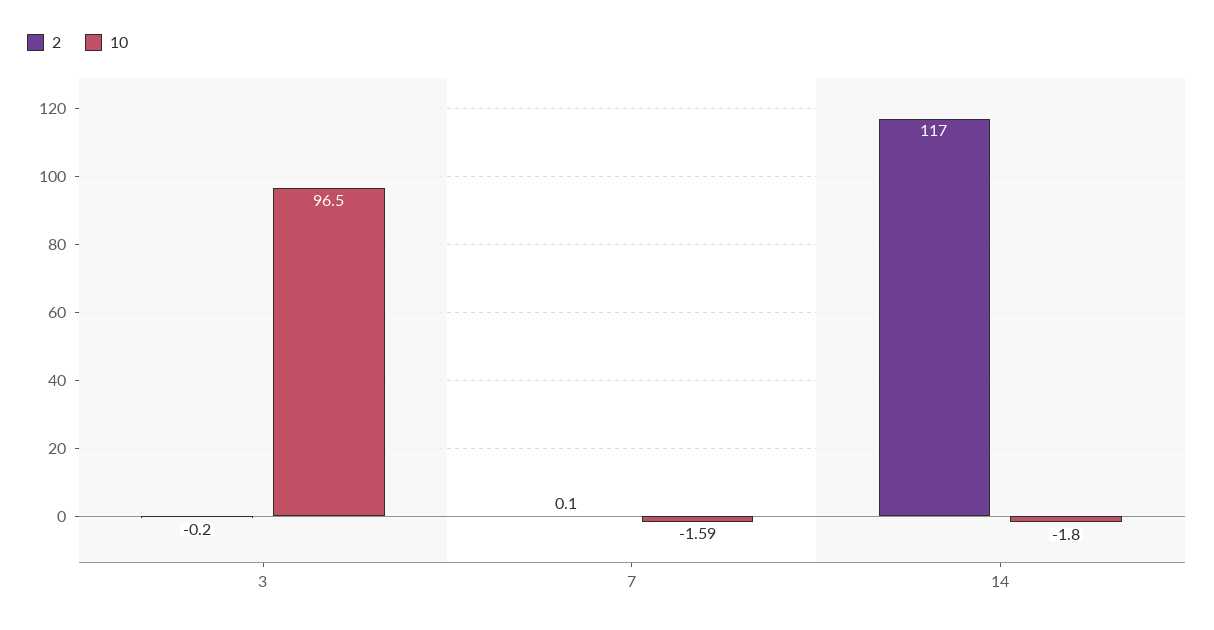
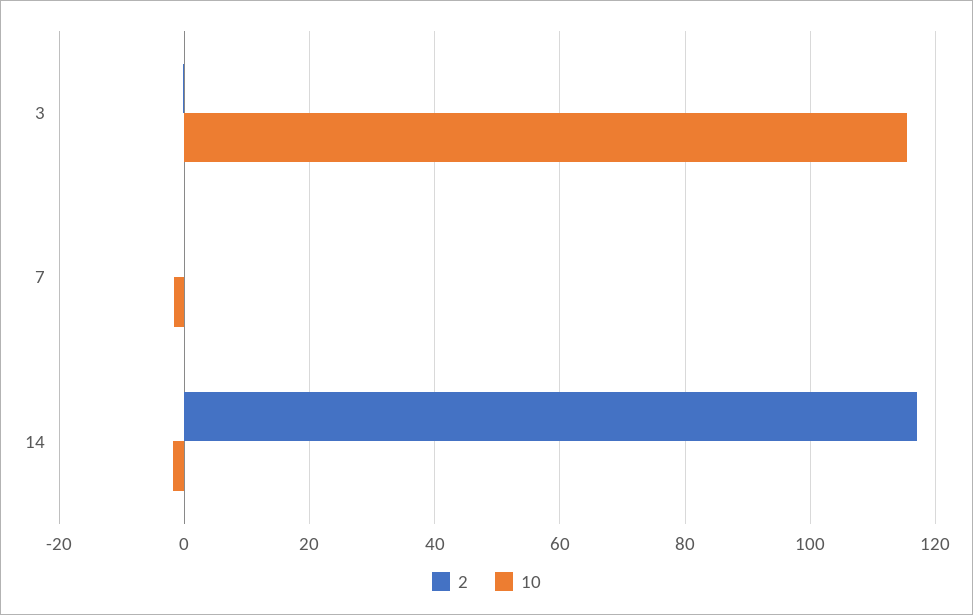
  {
    "2": {
      "3": -0.2,
      "7": 0.1,
      "14": 117
    },
    "10": {
-     "3": 96.5,
+     "3": 116,
      "7": -1.59,
      "14": -1.8
    }
  }

